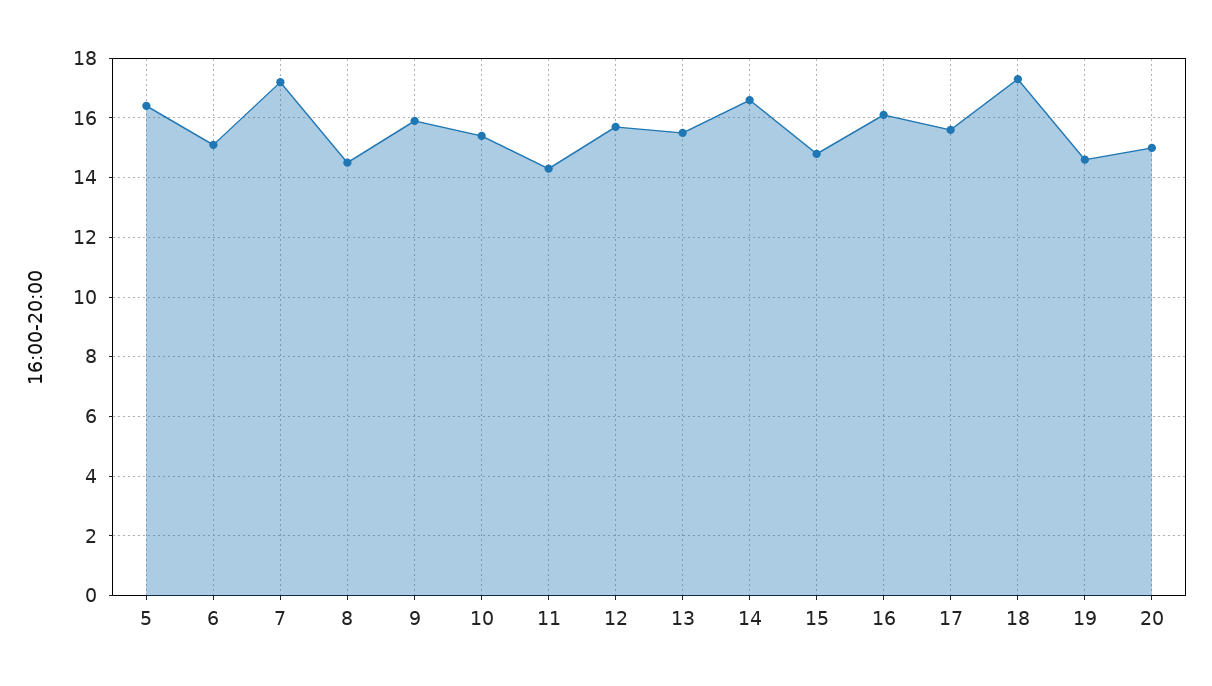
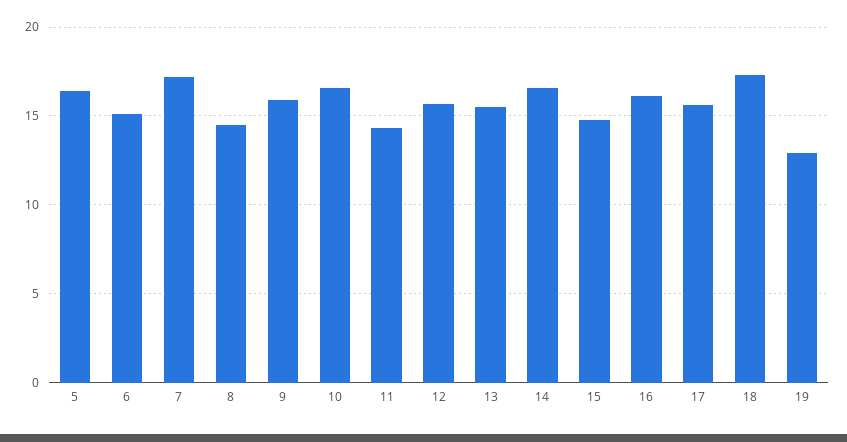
  {
    "5": 16.5,
    "6": 15,
    "7": 17,
    "8": 14.5,
    "9": 16,
-   "10": 15.5,
+   "10": 16.5,
    "11": 14.5,
    "12": 15.5,
    "13": 15.5,
    "14": 16.5,
    "15": 15,
    "16": 16,
    "17": 15.5,
    "18": 17.5,
-   "19": 14.5,
+   "19": 13
-   "20": 15
  }

